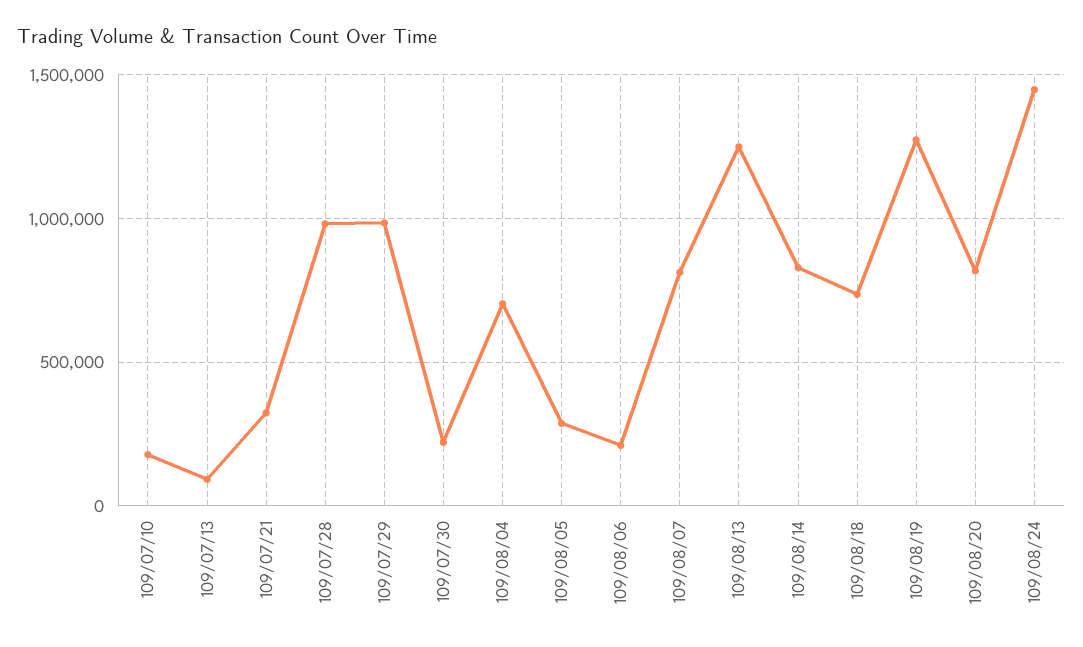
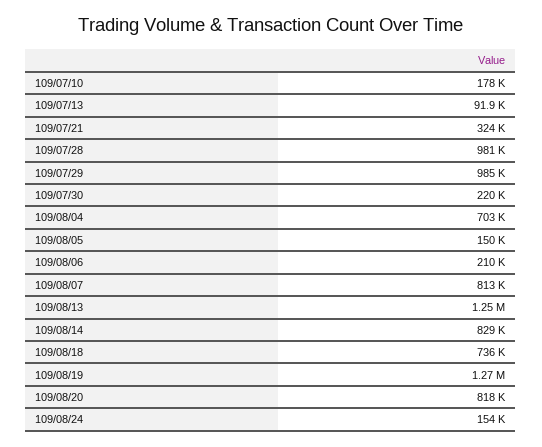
  {
    "109/07/10": 178000,
    "109/07/13": 91900,
    "109/07/21": 324000,
    "109/07/28": 981000,
    "109/07/29": 985000,
    "109/07/30": 220000,
    "109/08/04": 703000,
-   "109/08/05": 300000,
+   "109/08/05": 150000,
    "109/08/06": 210000,
    "109/08/07": 813000,
    "109/08/13": 1250000,
    "109/08/14": 829000,
    "109/08/18": 736000,
    "109/08/19": 1270000,
    "109/08/20": 818000,
-   "109/08/24": 1450000
+   "109/08/24": 154000
  }

